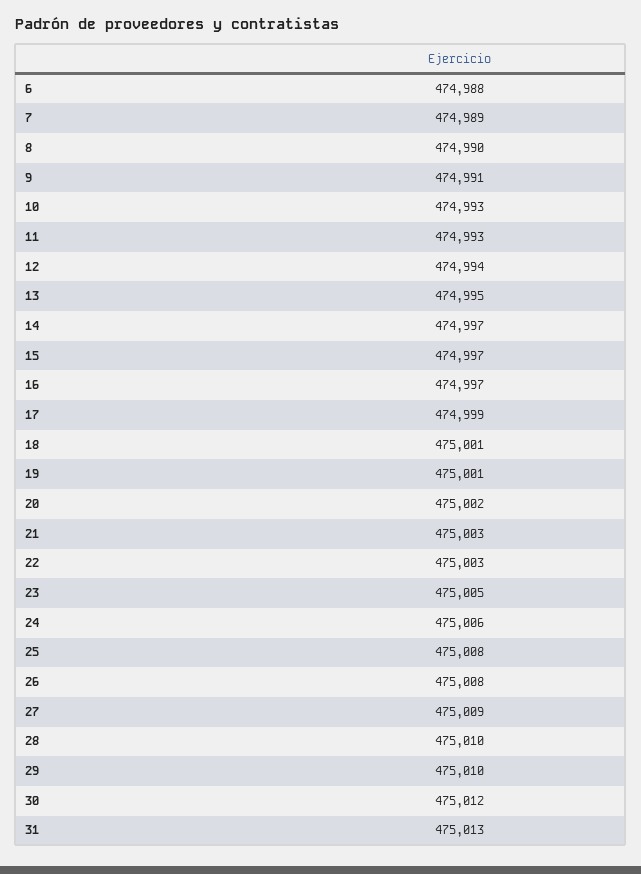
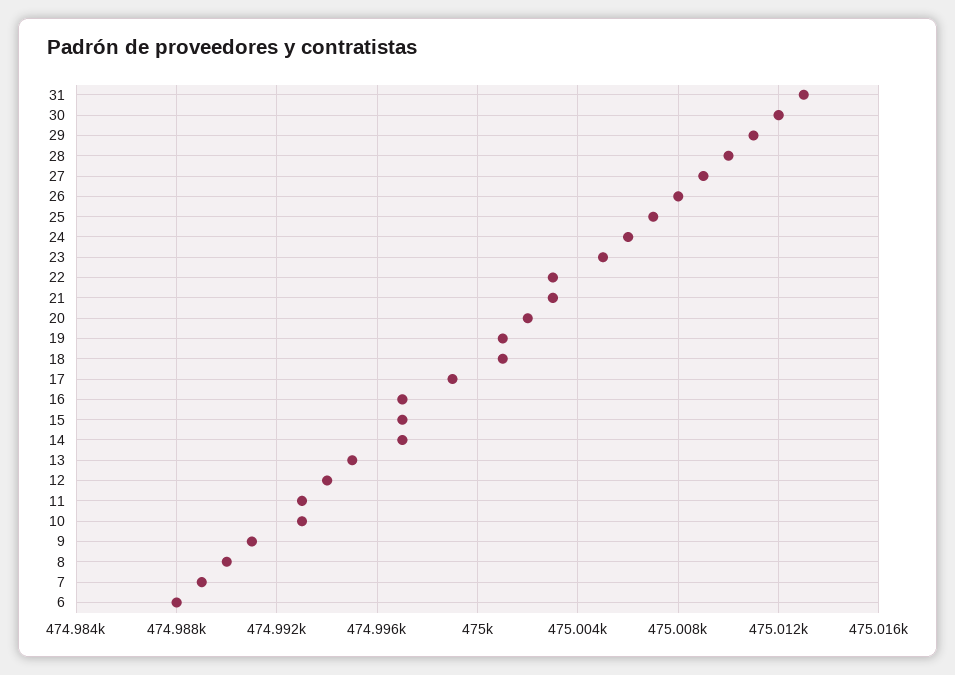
  {
    "6": 474988,
    "7": 474989,
    "8": 474990,
    "9": 474991,
    "10": 474993,
    "11": 474993,
    "12": 474994,
    "13": 474995,
    "14": 474997,
    "15": 474997,
    "16": 474997,
    "17": 474999,
    "18": 475001,
    "19": 475001,
    "20": 475002,
    "21": 475003,
    "22": 475003,
    "23": 475005,
    "24": 475006,
-   "25": 475008,
+   "25": 475007,
    "26": 475008,
    "27": 475009,
    "28": 475010,
-   "29": 475010,
+   "29": 475011,
    "30": 475012,
    "31": 475013
  }

